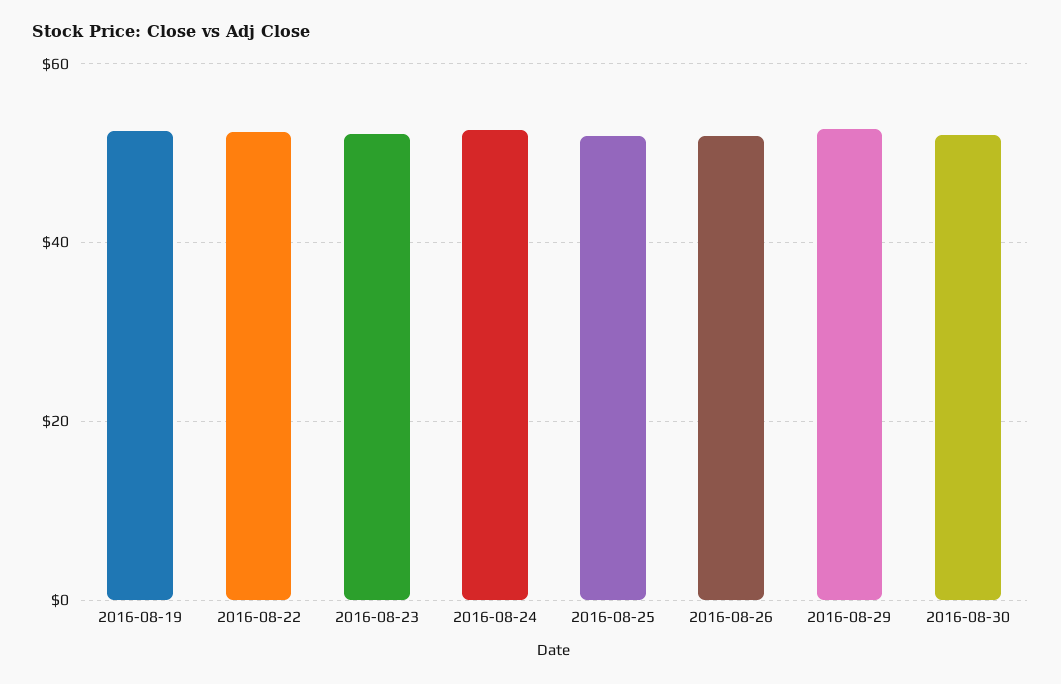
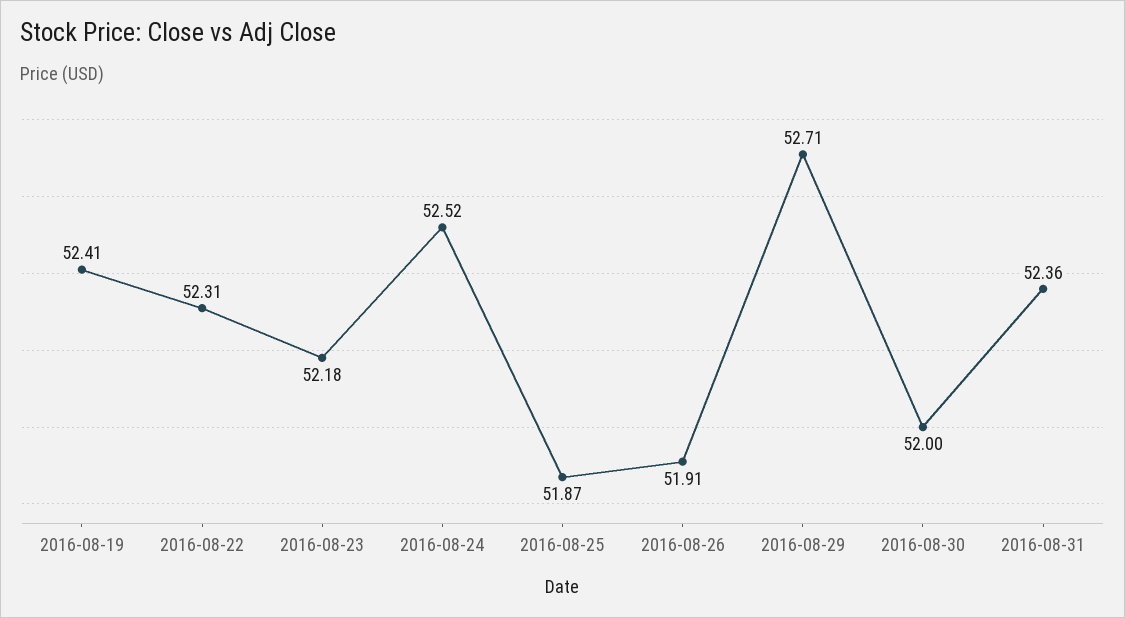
  {
    "2016-08-19": 52.41,
    "2016-08-22": 52.31,
    "2016-08-23": 52.18,
    "2016-08-24": 52.52,
    "2016-08-25": 51.87,
    "2016-08-26": 51.91,
    "2016-08-29": 52.71,
-   "2016-08-30": 52
+   "2016-08-30": 52,
+   "2016-08-31": 52.36
  }

